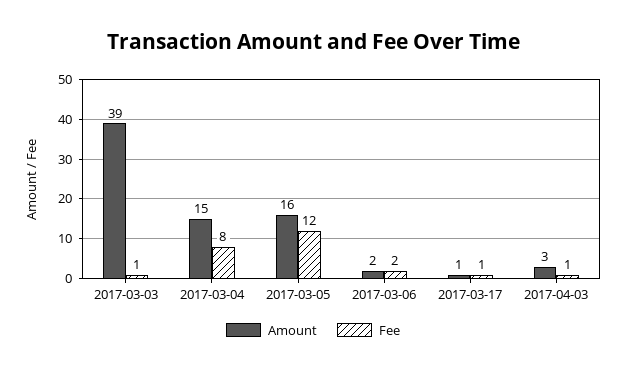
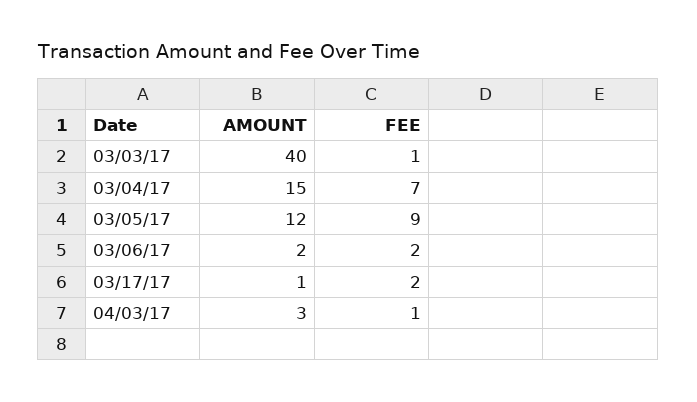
  {
    "Amount": {
-     "2017-03-03": 39,
+     "2017-03-03": 40,
      "2017-03-04": 15,
-     "2017-03-05": 16,
+     "2017-03-05": 12,
      "2017-03-06": 2,
      "2017-03-17": 1,
      "2017-04-03": 3
    },
    "Fee": {
      "2017-03-03": 1,
-     "2017-03-04": 8,
+     "2017-03-04": 7,
-     "2017-03-05": 12,
+     "2017-03-05": 9,
      "2017-03-06": 2,
-     "2017-03-17": 1,
+     "2017-03-17": 2,
      "2017-04-03": 1
    }
  }

